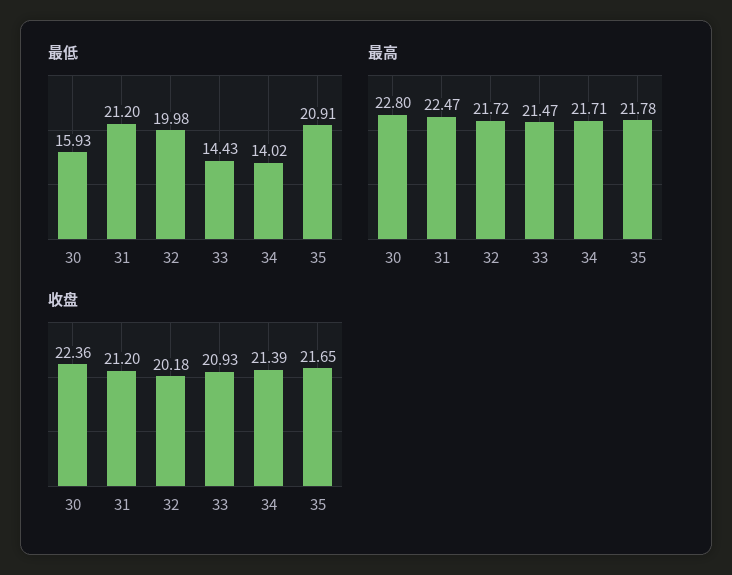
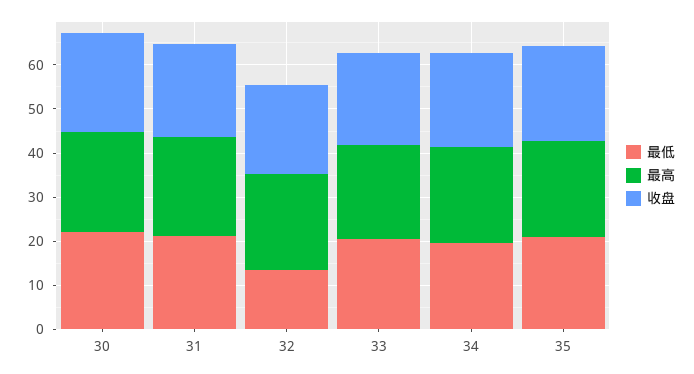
  {
    "最低": {
-     "30": 15.93,
+     "30": 22,
      "31": 21.2,
-     "32": 19.98,
+     "32": 14,
-     "33": 14.43,
+     "33": 20,
-     "34": 14.02,
+     "34": 20,
      "35": 20.91
    },
    "最高": {
      "30": 22.8,
      "31": 22.47,
      "32": 21.72,
      "33": 21.47,
      "34": 21.71,
      "35": 21.78
    },
    "收盘": {
      "30": 22.36,
      "31": 21.2,
      "32": 20.18,
      "33": 20.93,
      "34": 21.39,
      "35": 21.65
    }
  }

